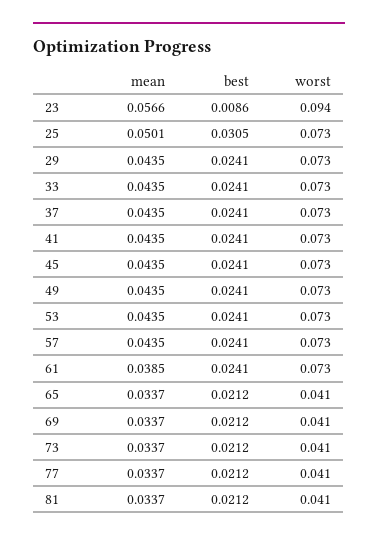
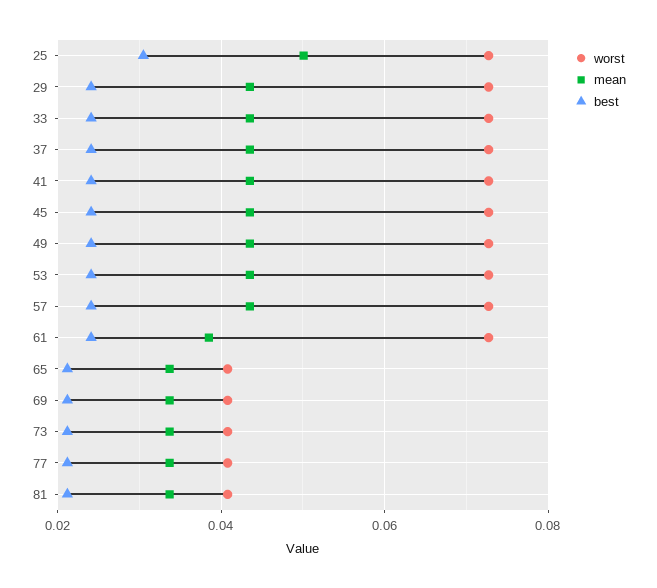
  {
    "mean": {
-     "23": 0.0566,
      "25": 0.0501,
      "29": 0.0435,
      "33": 0.0435,
      "37": 0.0435,
      "41": 0.0435,
      "45": 0.0435,
      "49": 0.0435,
      "53": 0.0435,
      "57": 0.0435,
      "61": 0.0385,
      "65": 0.0337,
      "69": 0.0337,
      "73": 0.0337,
      "77": 0.0337,
      "81": 0.0337
    },
    "best": {
-     "23": 0.0086,
      "25": 0.0305,
      "29": 0.0241,
      "33": 0.0241,
      "37": 0.0241,
      "41": 0.0241,
      "45": 0.0241,
      "49": 0.0241,
      "53": 0.0241,
      "57": 0.0241,
      "61": 0.0241,
      "65": 0.0212,
      "69": 0.0212,
      "73": 0.0212,
      "77": 0.0212,
      "81": 0.0212
    },
    "worst": {
-     "23": 0.094,
      "25": 0.073,
      "29": 0.073,
      "33": 0.073,
      "37": 0.073,
      "41": 0.073,
      "45": 0.073,
      "49": 0.073,
      "53": 0.073,
      "57": 0.073,
      "61": 0.073,
      "65": 0.041,
      "69": 0.041,
      "73": 0.041,
      "77": 0.041,
      "81": 0.041
    }
  }

